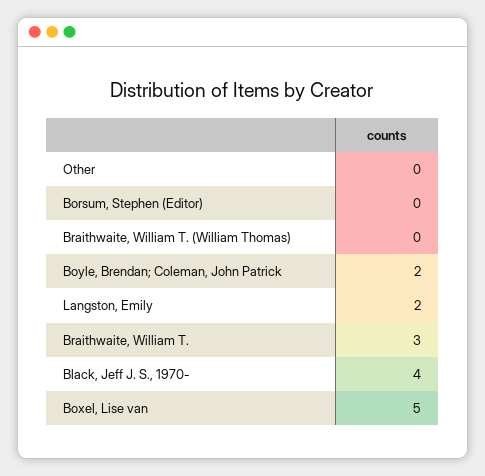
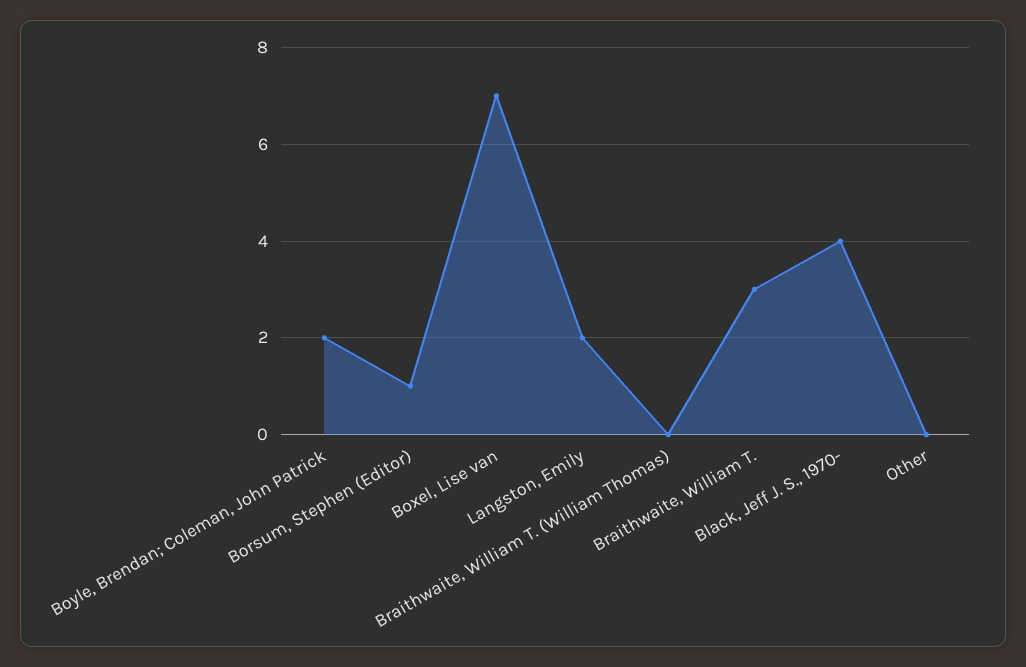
  {
    "Other": 0,
-   "Borsum, Stephen (Editor)": 0,
+   "Borsum, Stephen (Editor)": 1,
    "Braithwaite, William T. (William Thomas)": 0,
    "Boyle, Brendan; Coleman, John Patrick": 2,
    "Langston, Emily": 2,
    "Braithwaite, William T.": 3,
    "Black, Jeff J. S., 1970-": 4,
-   "Boxel, Lise van": 5
+   "Boxel, Lise van": 7
  }

